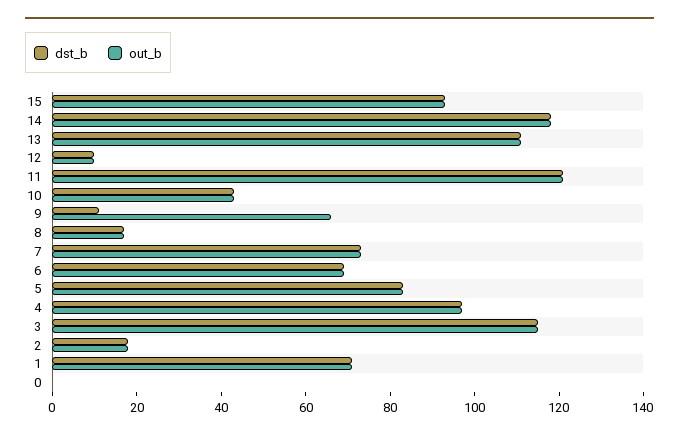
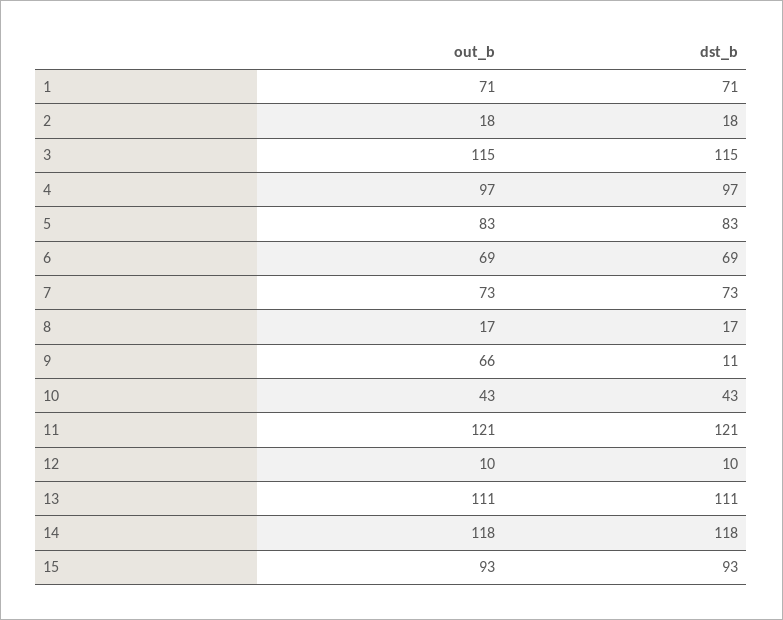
  {
    "dst_b": {
      "15": 93,
      "14": 118,
      "13": 111,
      "12": 10,
      "11": 121,
      "10": 43,
      "9": 11,
      "8": 17,
      "7": 73,
      "6": 69,
      "5": 83,
      "4": 97,
      "3": 115,
      "2": 18,
-     "1": 71,
+     "1": 71
-     "0": 0
    },
    "out_b": {
      "15": 93,
      "14": 118,
      "13": 111,
      "12": 10,
      "11": 121,
      "10": 43,
      "9": 66,
      "8": 17,
      "7": 73,
      "6": 69,
      "5": 83,
      "4": 97,
      "3": 115,
      "2": 18,
-     "1": 71,
+     "1": 71
-     "0": 0
    }
  }

